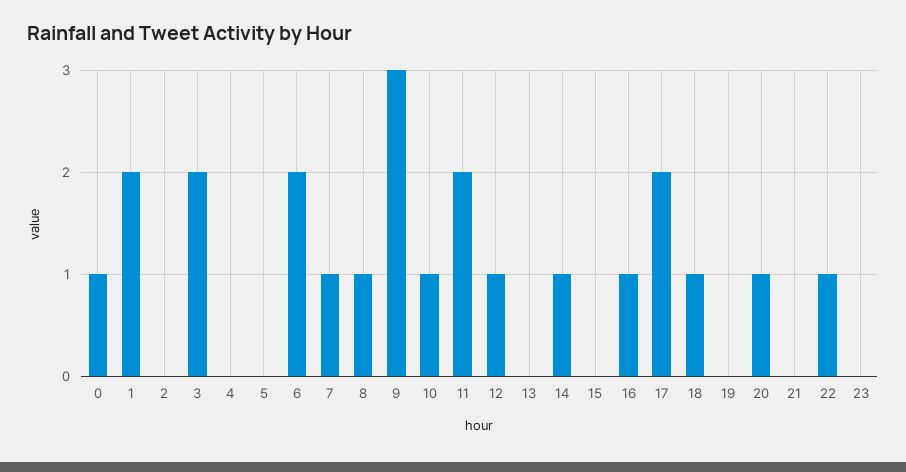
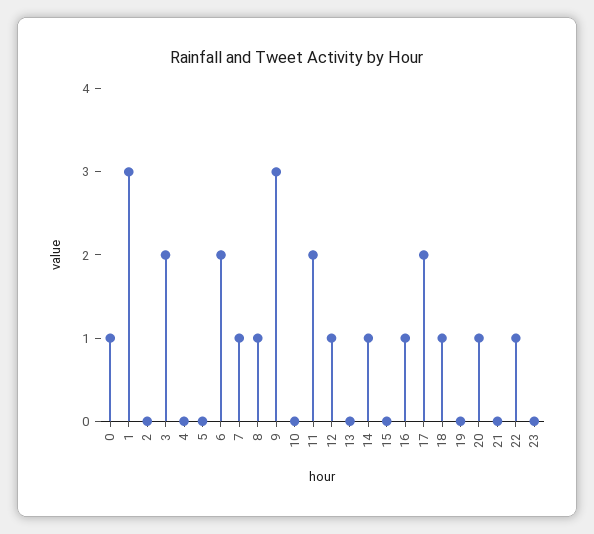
  {
    "0": 1,
-   "1": 2,
+   "1": 3,
    "2": 0,
    "3": 2,
    "4": 0,
    "5": 0,
    "6": 2,
    "7": 1,
    "8": 1,
    "9": 3,
-   "10": 1,
+   "10": 0,
    "11": 2,
    "12": 1,
    "13": 0,
    "14": 1,
    "15": 0,
    "16": 1,
    "17": 2,
    "18": 1,
    "19": 0,
    "20": 1,
    "21": 0,
    "22": 1,
    "23": 0
  }

